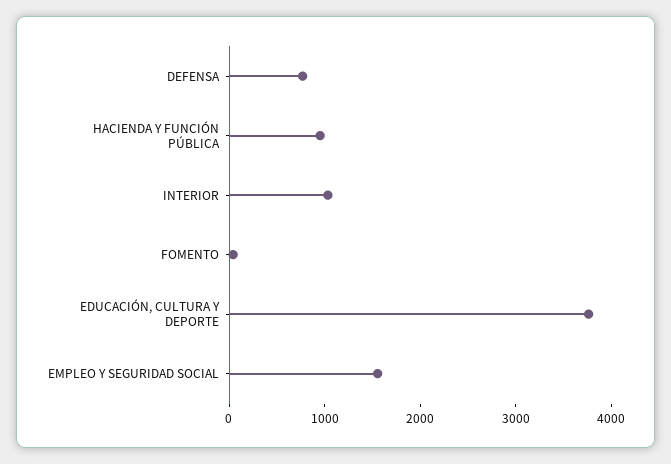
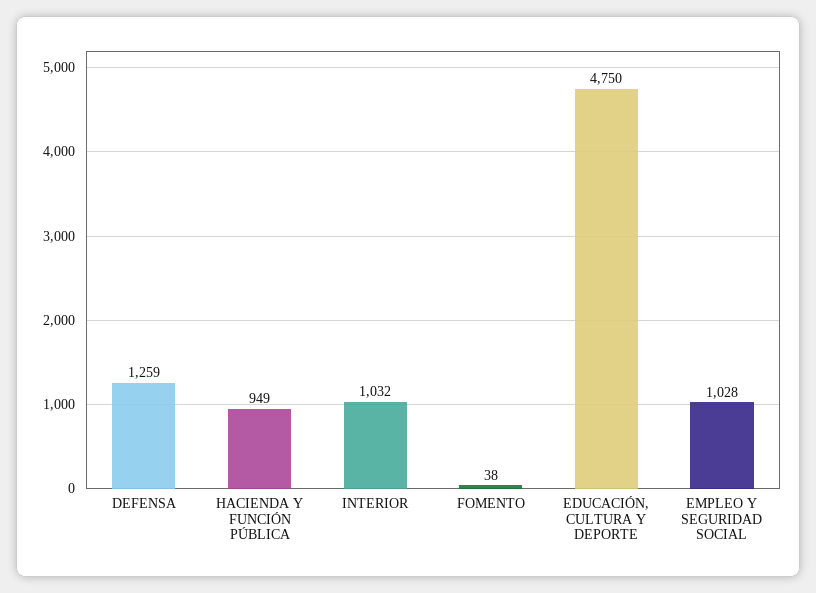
  {
-   "DEFENSA": 800,
+   "DEFENSA": 1259,
    "HACIENDA Y FUNCIÓN PÚBLICA": 949,
    "INTERIOR": 1032,
    "FOMENTO": 38,
-   "EDUCACIÓN, CULTURA Y DEPORTE": 3800,
+   "EDUCACIÓN, CULTURA Y DEPORTE": 4750,
-   "EMPLEO Y SEGURIDAD SOCIAL": 1600
+   "EMPLEO Y SEGURIDAD SOCIAL": 1028
  }

